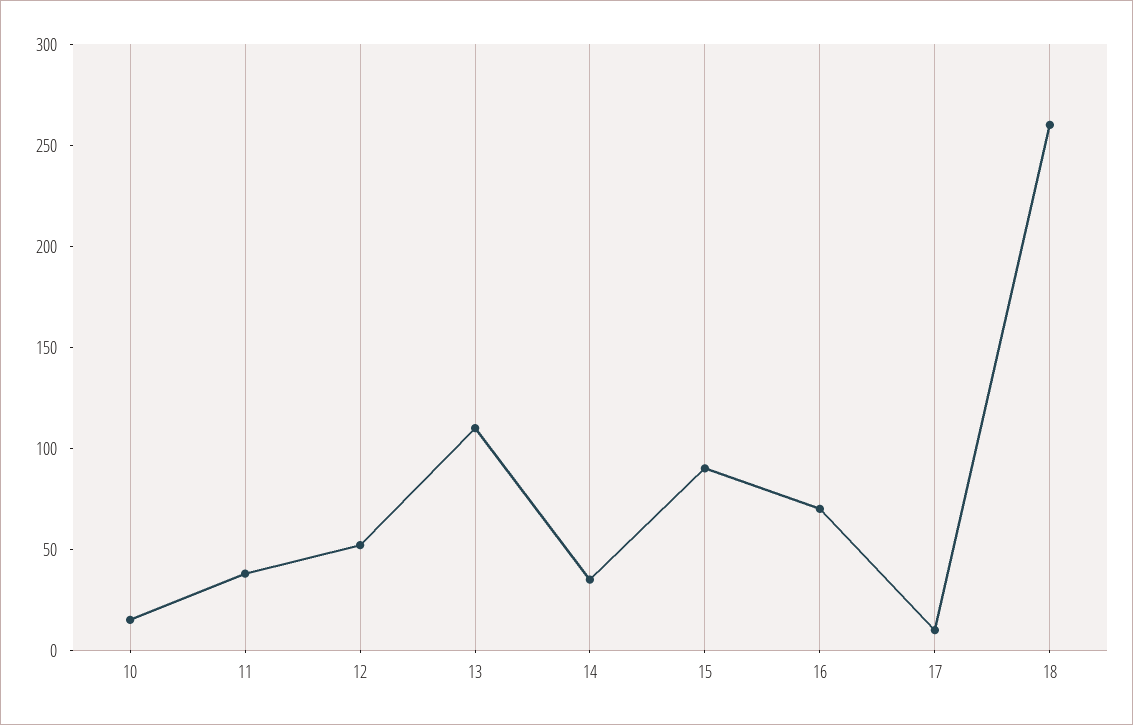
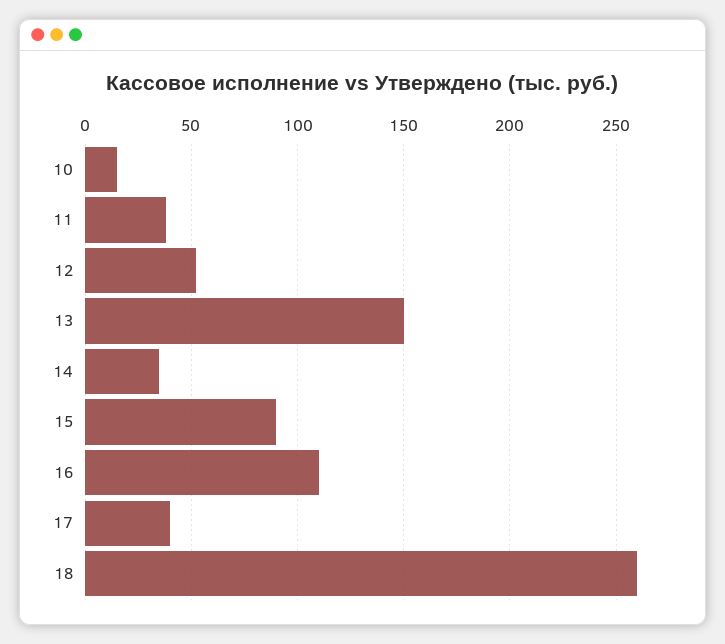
  {
    "10": 15,
    "11": 40,
    "12": 50,
-   "13": 110,
+   "13": 150,
    "14": 35,
    "15": 90,
-   "16": 70,
+   "16": 110,
-   "17": 10,
+   "17": 40,
    "18": 260
  }

